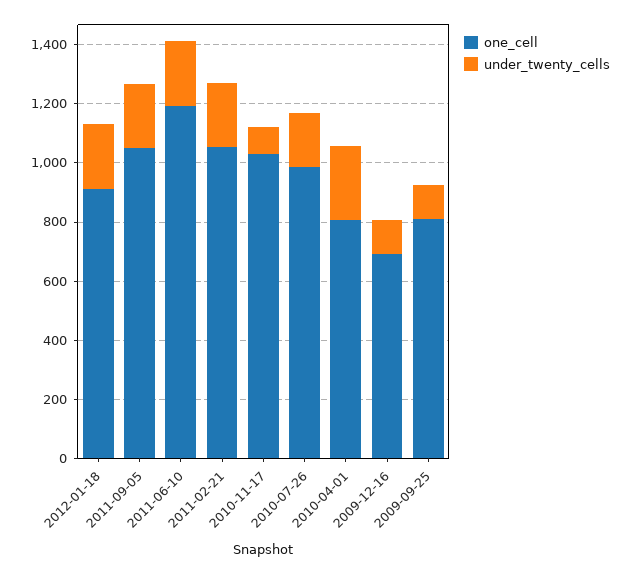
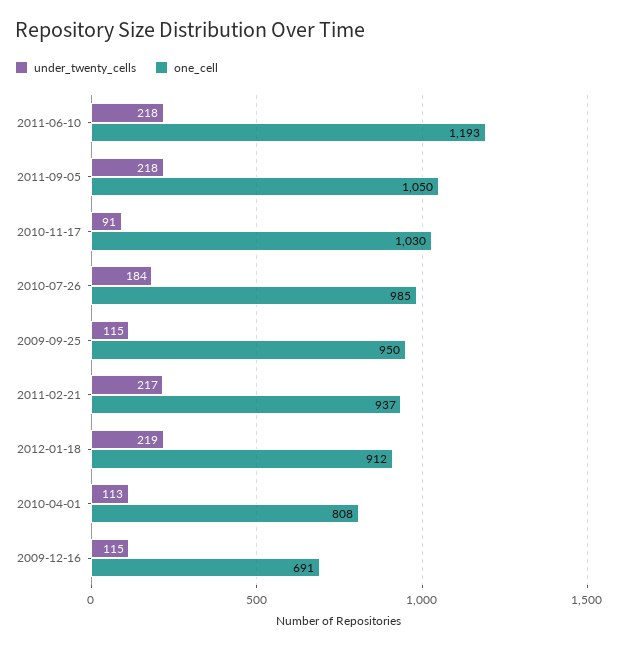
  {
    "one_cell": {
      "2012-01-18": 912,
      "2011-09-05": 1050,
      "2011-06-10": 1193,
-     "2011-02-21": 1050,
+     "2011-02-21": 937,
      "2010-11-17": 1030,
      "2010-07-26": 985,
      "2010-04-01": 808,
      "2009-12-16": 691,
-     "2009-09-25": 800
+     "2009-09-25": 950
    },
    "under_twenty_cells": {
      "2012-01-18": 219,
      "2011-09-05": 218,
      "2011-06-10": 218,
      "2011-02-21": 217,
      "2010-11-17": 91,
      "2010-07-26": 184,
-     "2010-04-01": 250,
+     "2010-04-01": 113,
      "2009-12-16": 115,
      "2009-09-25": 115
    }
  }

